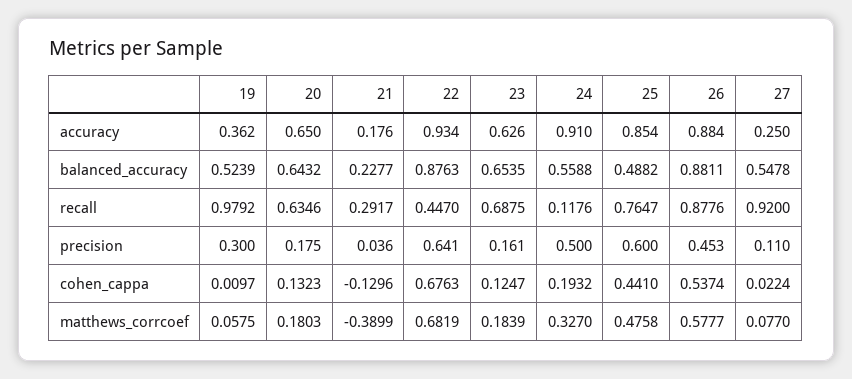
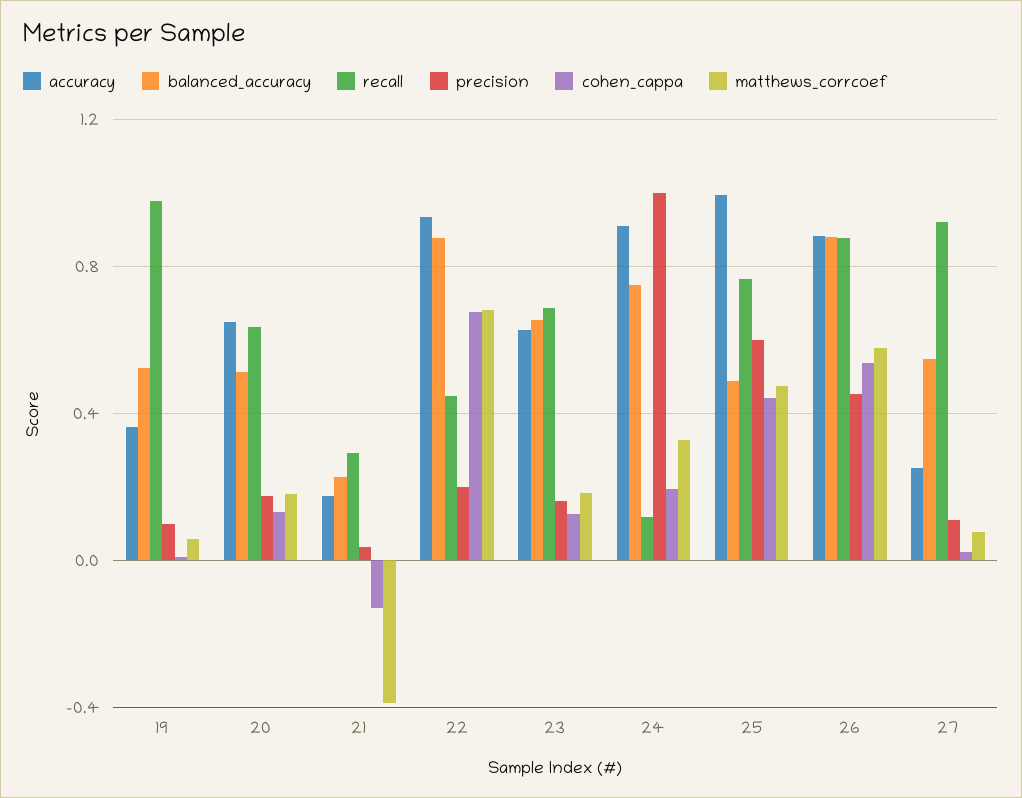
  {
    "accuracy": {
      "19": 0.362,
      "20": 0.65,
      "21": 0.176,
      "22": 0.934,
      "23": 0.626,
      "24": 0.91,
-     "25": 0.854,
+     "25": 1,
      "26": 0.884,
      "27": 0.25
    },
    "balanced_accuracy": {
      "19": 0.5239,
-     "20": 0.6432,
+     "20": 0.5,
      "21": 0.2277,
      "22": 0.8763,
      "23": 0.6535,
-     "24": 0.5588,
+     "24": 0.75,
      "25": 0.4882,
      "26": 0.8811,
      "27": 0.5478
    },
    "recall": {
      "19": 0.9792,
      "20": 0.6346,
      "21": 0.2917,
      "22": 0.447,
      "23": 0.6875,
      "24": 0.1176,
      "25": 0.7647,
      "26": 0.8776,
      "27": 0.92
    },
    "precision": {
-     "19": 0.3,
+     "19": 0.1,
      "20": 0.175,
      "21": 0.036,
-     "22": 0.641,
+     "22": 0.2,
      "23": 0.161,
-     "24": 0.5,
+     "24": 1,
      "25": 0.6,
      "26": 0.453,
      "27": 0.11
    },
    "cohen_cappa": {
      "19": 0.0097,
      "20": 0.1323,
      "21": -0.1296,
      "22": 0.6763,
      "23": 0.1247,
      "24": 0.1932,
      "25": 0.441,
      "26": 0.5374,
      "27": 0.0224
    },
    "matthews_corrcoef": {
      "19": 0.0575,
      "20": 0.1803,
      "21": -0.3899,
      "22": 0.6819,
      "23": 0.1839,
      "24": 0.327,
      "25": 0.4758,
      "26": 0.5777,
      "27": 0.077
    }
  }

